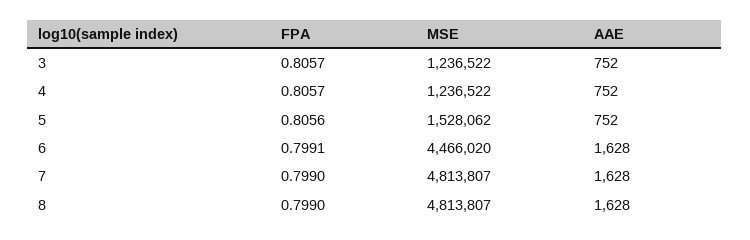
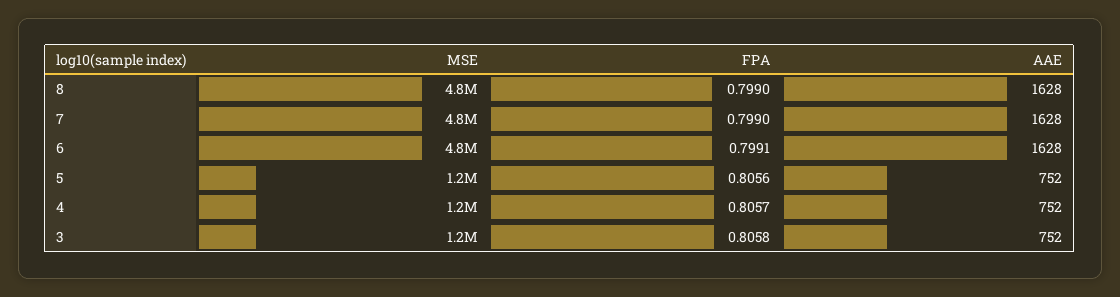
  {
    "FPA": {
-     "3": 0.8057,
+     "3": 0.8058,
      "4": 0.8057,
      "5": 0.8056,
      "6": 0.7991,
      "7": 0.799,
      "8": 0.799
    },
    "MSE": {
      "3": 1236522,
      "4": 1236522,
-     "5": 1528062,
+     "5": 1200000,
-     "6": 4466020,
+     "6": 4800000,
      "7": 4813807,
      "8": 4813807
    },
    "AAE": {
      "3": 752,
      "4": 752,
      "5": 752,
      "6": 1628,
      "7": 1628,
      "8": 1628
    }
  }

